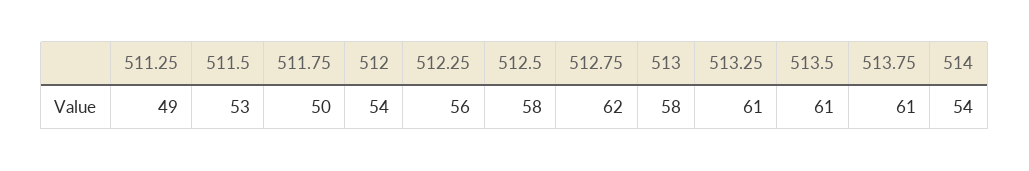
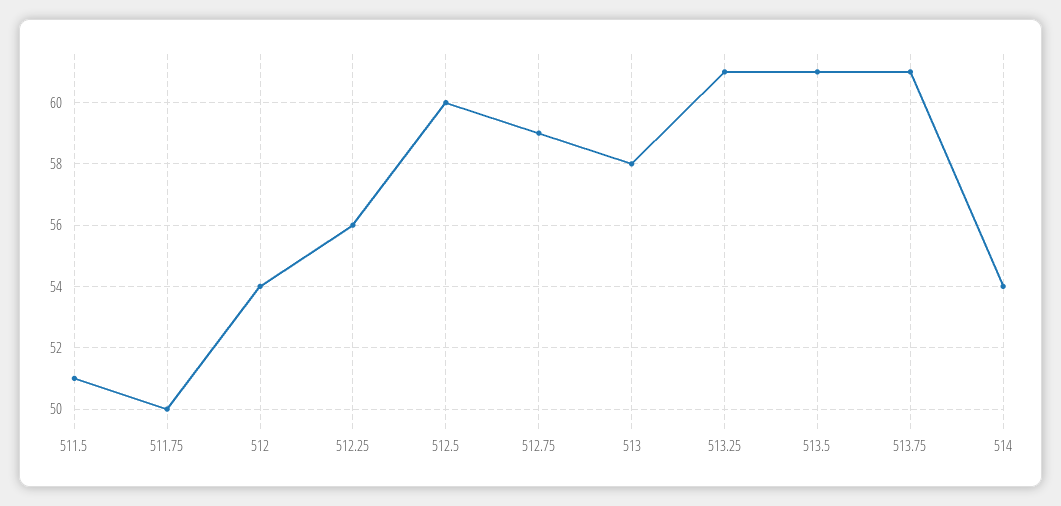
  {
-   "511.25": 49,
-   "511.5": 53,
+   "511.5": 51,
    "511.75": 50,
    "512": 54,
    "512.25": 56,
-   "512.5": 58,
+   "512.5": 60,
-   "512.75": 62,
+   "512.75": 59,
    "513": 58,
    "513.25": 61,
    "513.5": 61,
    "513.75": 61,
    "514": 54
  }

